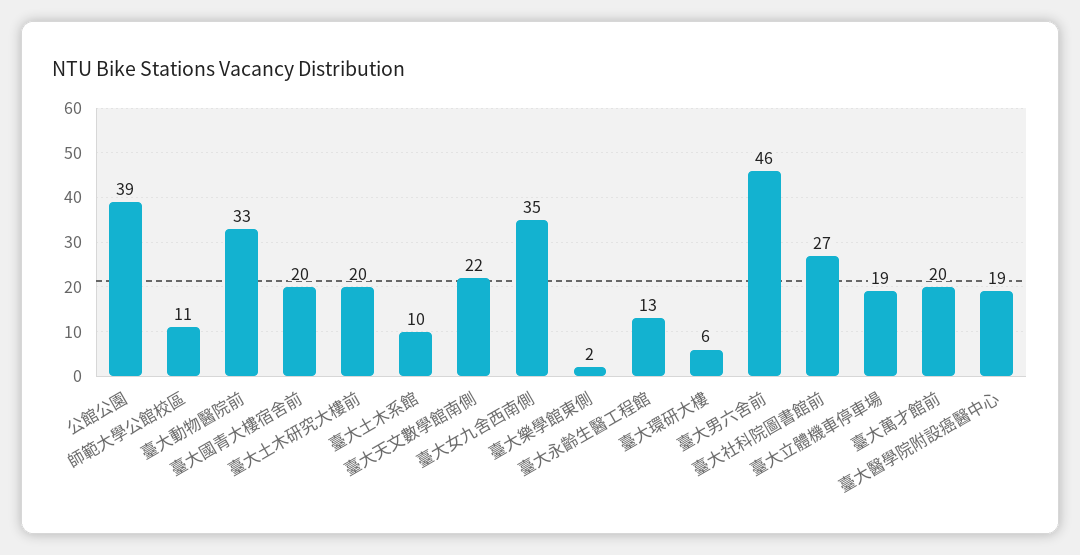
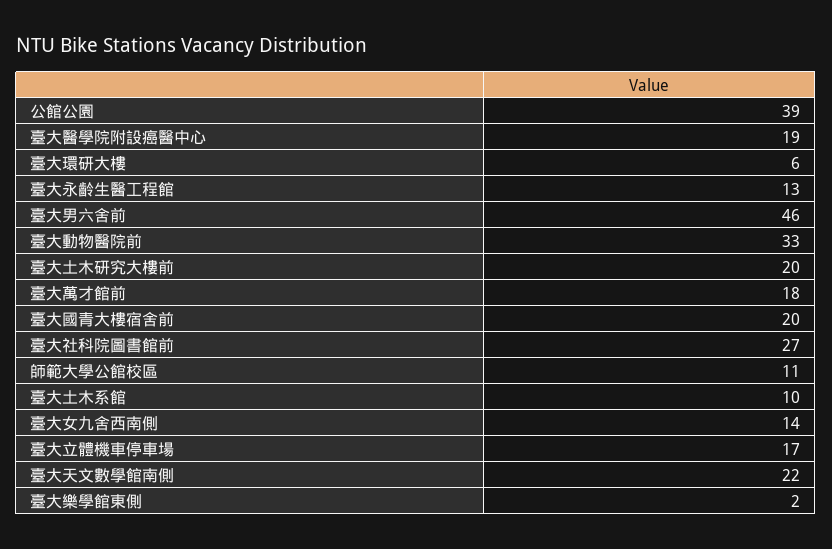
  {
    "公館公園": 39,
    "師範大學公館校區": 11,
    "臺大動物醫院前": 33,
    "臺大國青大樓宿舍前": 20,
    "臺大土木研究大樓前": 20,
    "臺大土木系館": 10,
    "臺大天文數學館南側": 22,
-   "臺大女九舍西南側": 35,
+   "臺大女九舍西南側": 14,
    "臺大樂學館東側": 2,
    "臺大永齡生醫工程館": 13,
    "臺大環研大樓": 6,
    "臺大男六舍前": 46,
    "臺大社科院圖書館前": 27,
-   "臺大立體機車停車場": 19,
+   "臺大立體機車停車場": 17,
-   "臺大萬才館前": 20,
+   "臺大萬才館前": 18,
    "臺大醫學院附設癌醫中心": 19
  }

